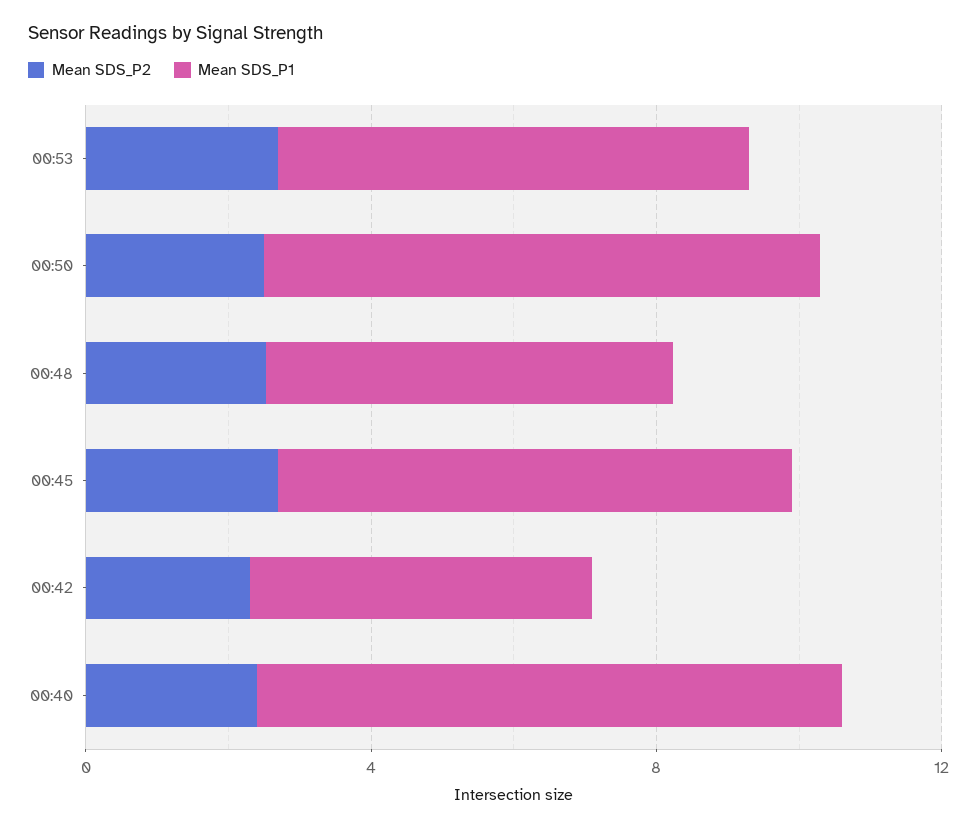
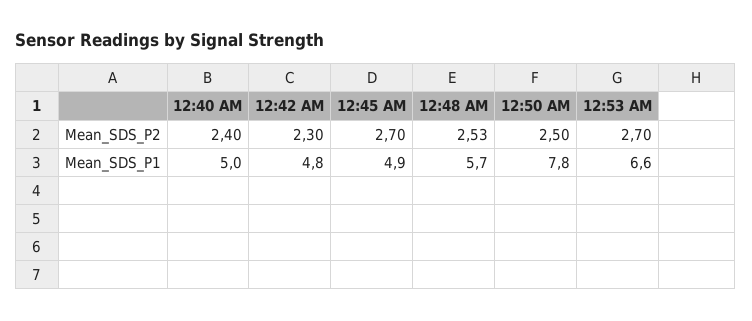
  {
    "Mean SDS_P2": {
      "00:53": 2.7,
      "00:50": 2.5,
      "00:48": 2.53,
      "00:45": 2.7,
      "00:42": 2.3,
      "00:40": 2.4
    },
    "Mean SDS_P1": {
      "00:53": 6.6,
      "00:50": 7.8,
      "00:48": 5.7,
-     "00:45": 7,
+     "00:45": 4.9,
      "00:42": 4.8,
-     "00:40": 8
+     "00:40": 5
    }
  }

